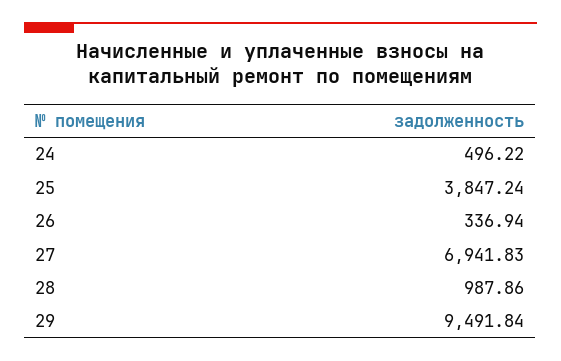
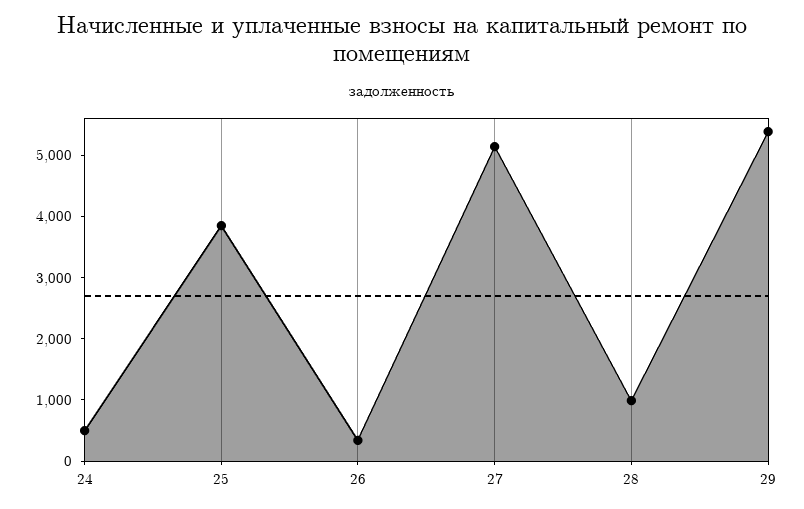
  {
    "24": 496.22,
    "25": 3847.24,
    "26": 336.94,
-   "27": 6941.83,
+   "27": 5200,
    "28": 987.86,
-   "29": 9491.84
+   "29": 5400
  }

